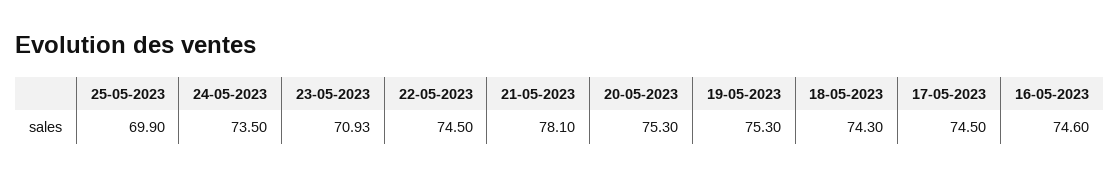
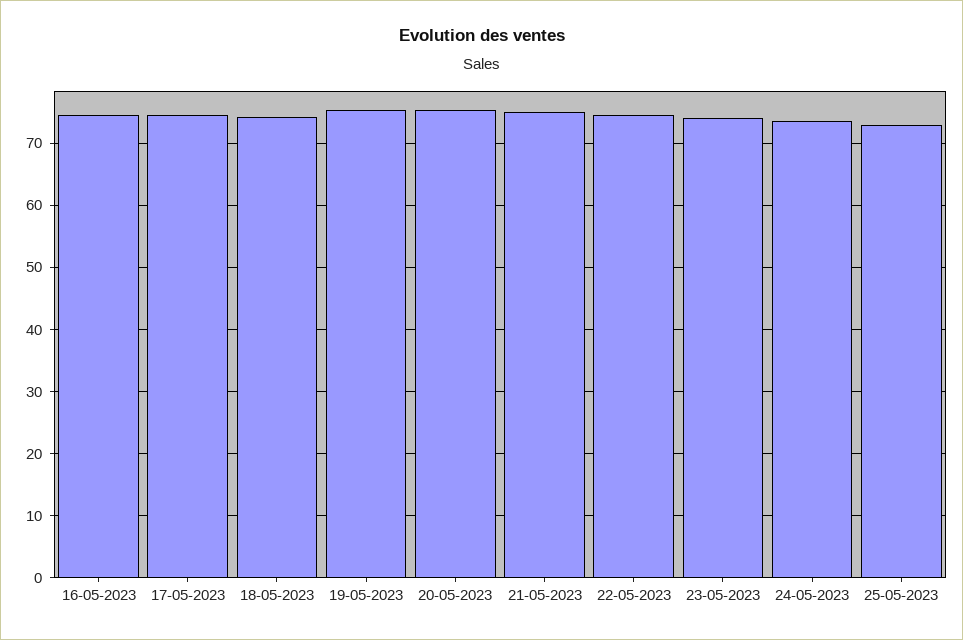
  {
-   "25-05-2023": 69.9,
+   "25-05-2023": 73,
    "24-05-2023": 73.5,
-   "23-05-2023": 70.93,
+   "23-05-2023": 74,
    "22-05-2023": 74.5,
-   "21-05-2023": 78.1,
+   "21-05-2023": 75,
    "20-05-2023": 75.3,
    "19-05-2023": 75.3,
    "18-05-2023": 74.3,
    "17-05-2023": 74.5,
    "16-05-2023": 74.6
  }

